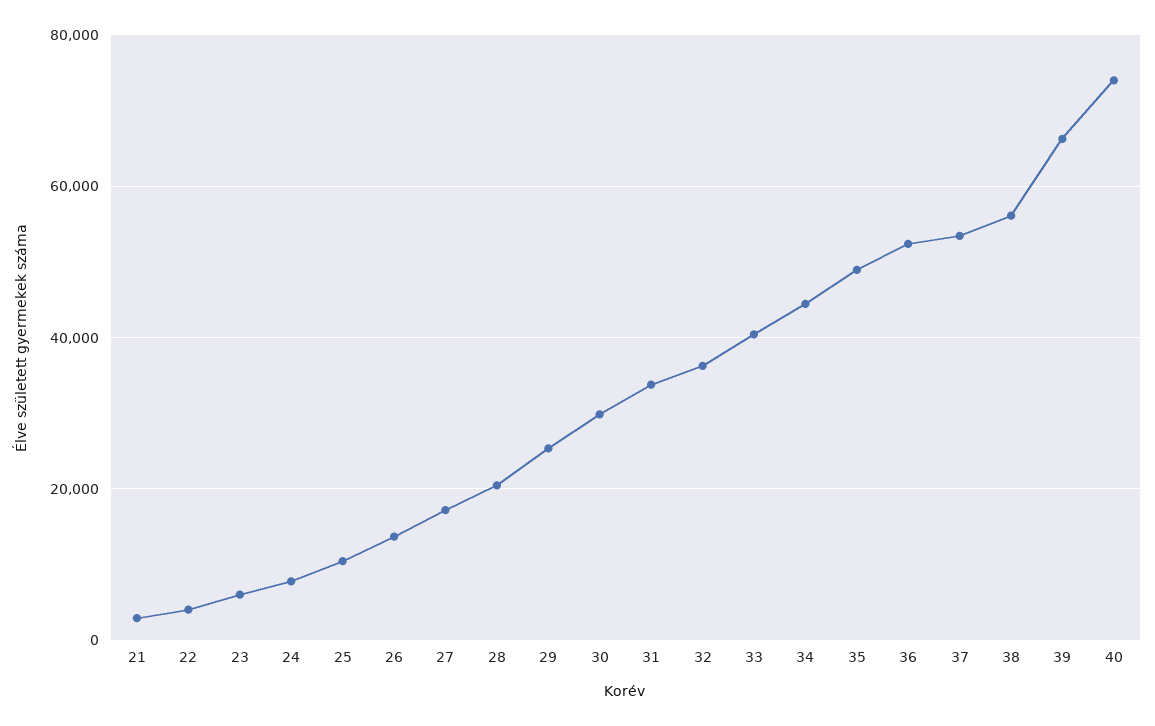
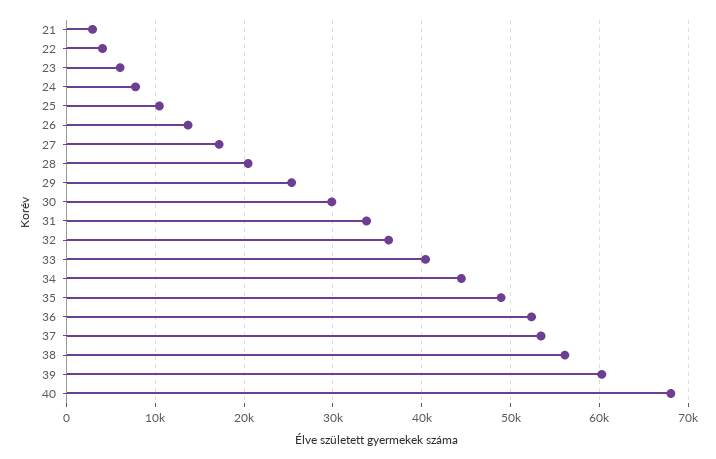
  {
    "21": 3000,
    "22": 4000,
    "23": 6000,
    "24": 8000,
    "25": 10000,
    "26": 14000,
    "27": 17000,
    "28": 20000,
    "29": 25000,
    "30": 30000,
    "31": 34000,
    "32": 36000,
    "33": 40000,
    "34": 44000,
    "35": 49000,
    "36": 52000,
    "37": 53000,
    "38": 56000,
-   "39": 66000,
+   "39": 60000,
-   "40": 74000
+   "40": 68000
  }

